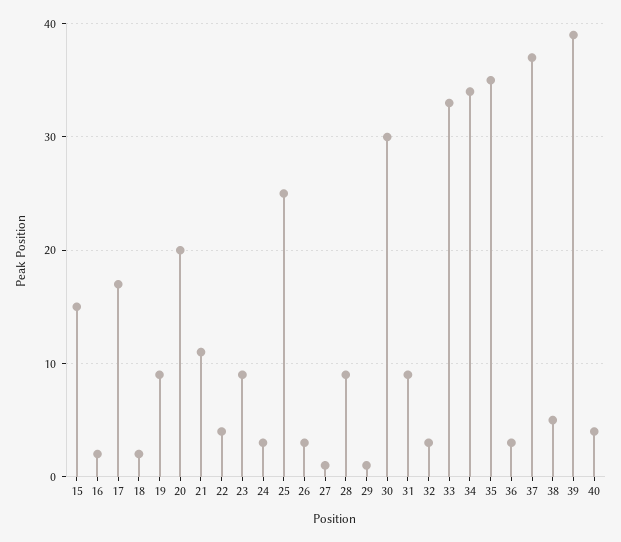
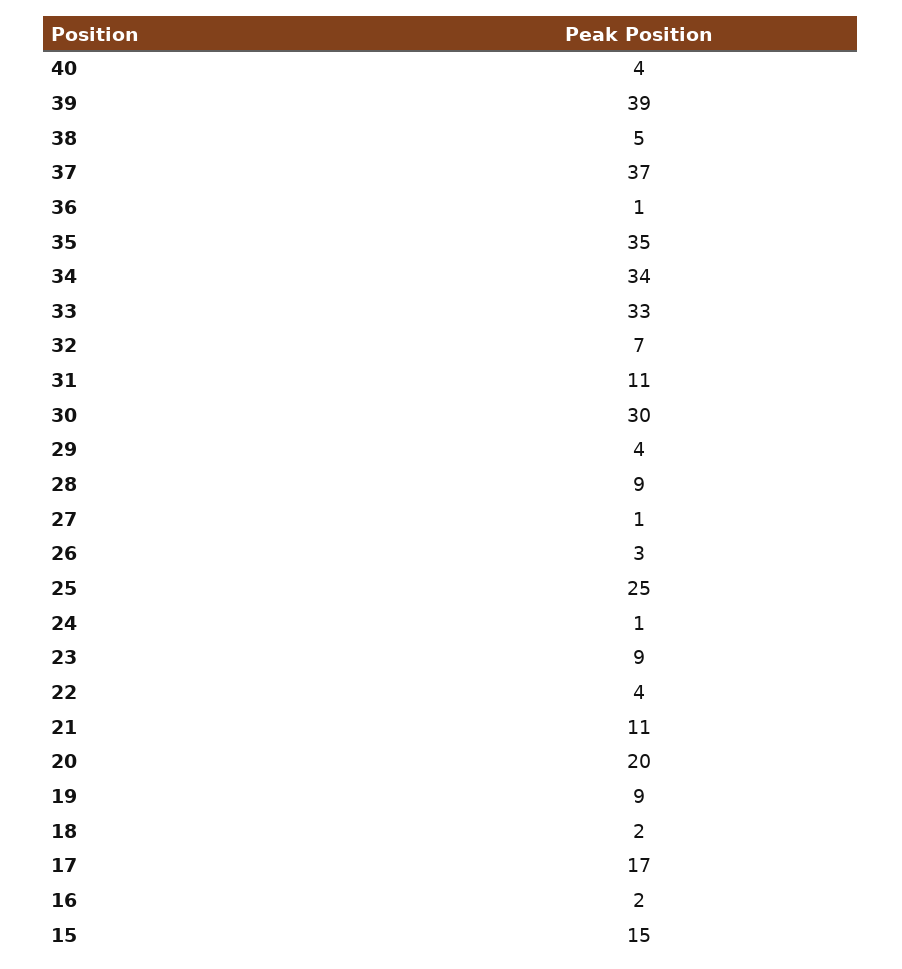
  {
    "15": 15,
    "16": 2,
    "17": 17,
    "18": 2,
    "19": 9,
    "20": 20,
    "21": 11,
    "22": 4,
    "23": 9,
-   "24": 3,
+   "24": 1,
    "25": 25,
    "26": 3,
    "27": 1,
    "28": 9,
-   "29": 1,
+   "29": 4,
    "30": 30,
-   "31": 9,
+   "31": 11,
-   "32": 3,
+   "32": 7,
    "33": 33,
    "34": 34,
    "35": 35,
-   "36": 3,
+   "36": 1,
    "37": 37,
    "38": 5,
    "39": 39,
    "40": 4
  }

